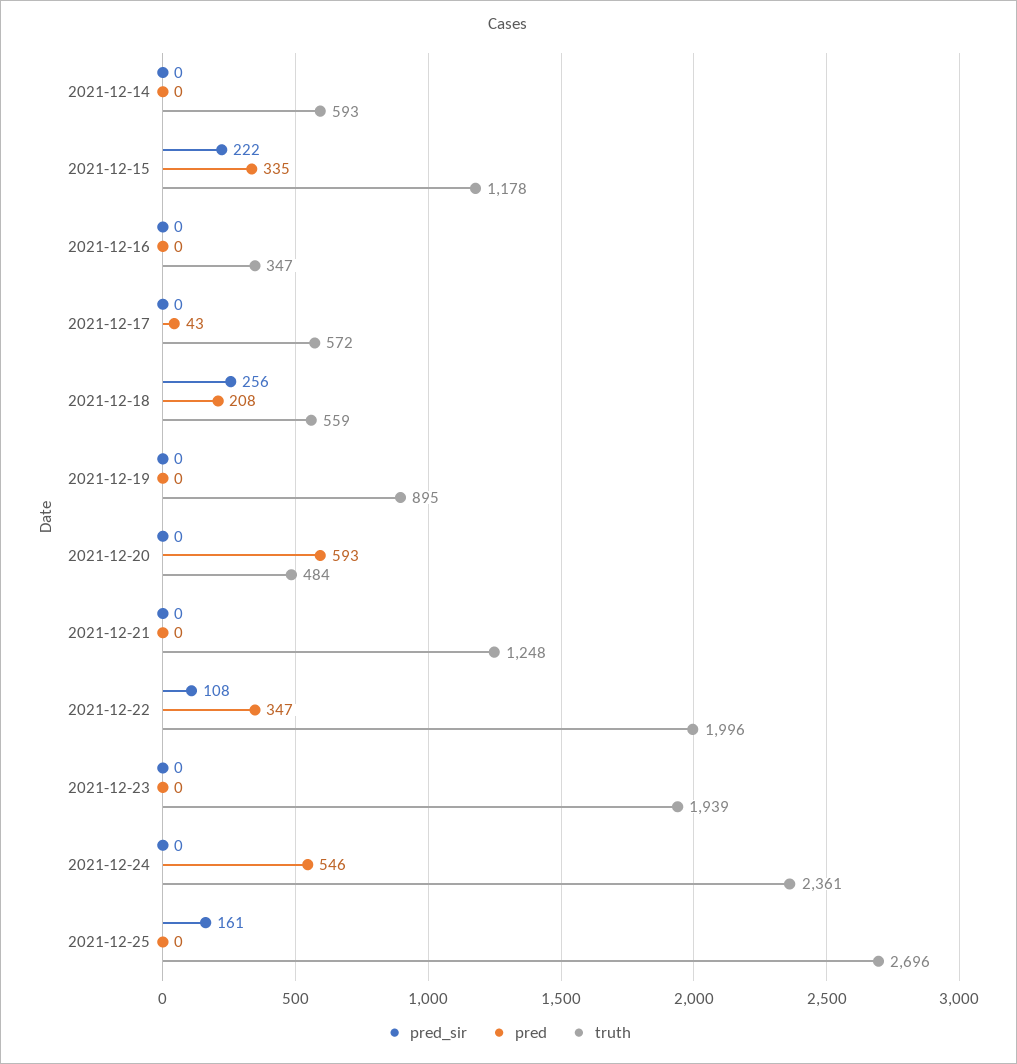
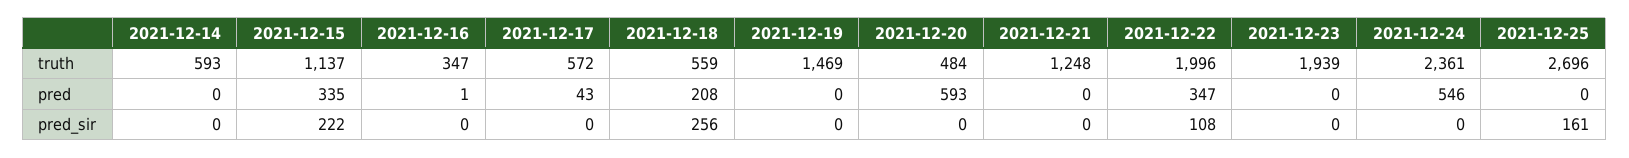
  {
    "pred_sir": {
      "2021-12-14": 0,
      "2021-12-15": 222,
      "2021-12-16": 0,
      "2021-12-17": 0,
      "2021-12-18": 256,
      "2021-12-19": 0,
      "2021-12-20": 0,
      "2021-12-21": 0,
      "2021-12-22": 108,
      "2021-12-23": 0,
      "2021-12-24": 0,
      "2021-12-25": 161
    },
    "pred": {
      "2021-12-14": 0,
      "2021-12-15": 335,
-     "2021-12-16": 0,
+     "2021-12-16": 1,
      "2021-12-17": 43,
      "2021-12-18": 208,
      "2021-12-19": 0,
      "2021-12-20": 593,
      "2021-12-21": 0,
      "2021-12-22": 347,
      "2021-12-23": 0,
      "2021-12-24": 546,
      "2021-12-25": 0
    },
    "truth": {
      "2021-12-14": 593,
-     "2021-12-15": 1178,
+     "2021-12-15": 1137,
      "2021-12-16": 347,
      "2021-12-17": 572,
      "2021-12-18": 559,
-     "2021-12-19": 895,
+     "2021-12-19": 1469,
      "2021-12-20": 484,
      "2021-12-21": 1248,
      "2021-12-22": 1996,
      "2021-12-23": 1939,
      "2021-12-24": 2361,
      "2021-12-25": 2696
    }
  }

